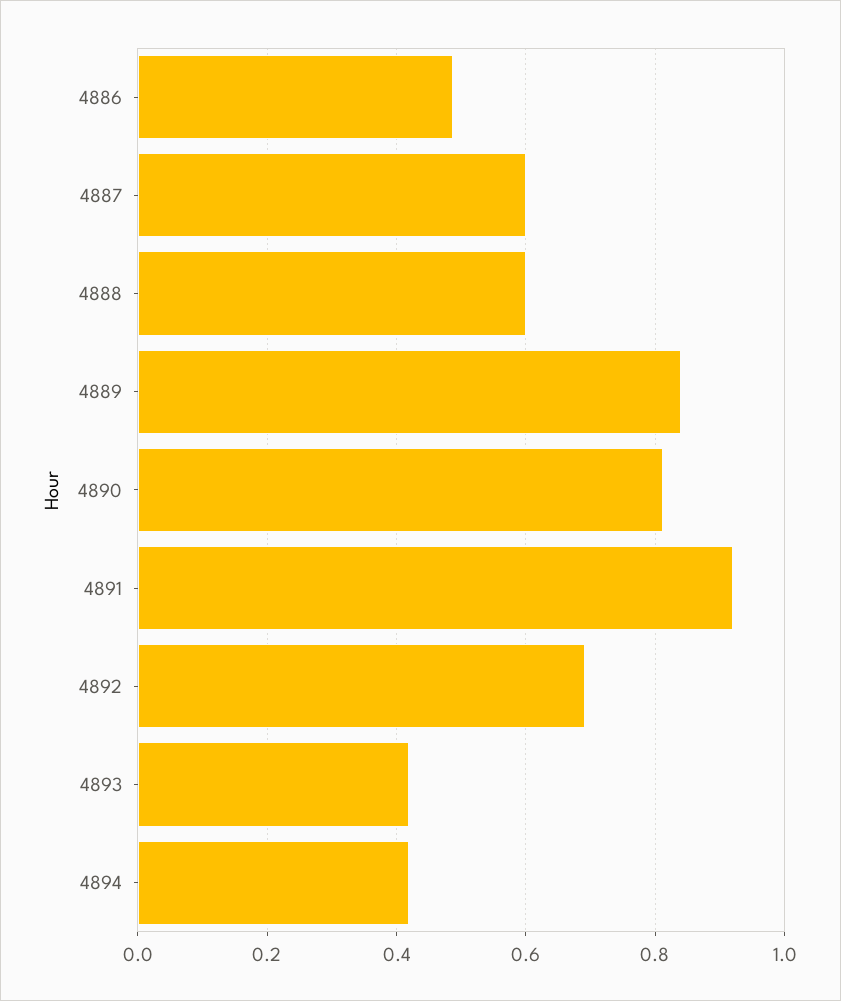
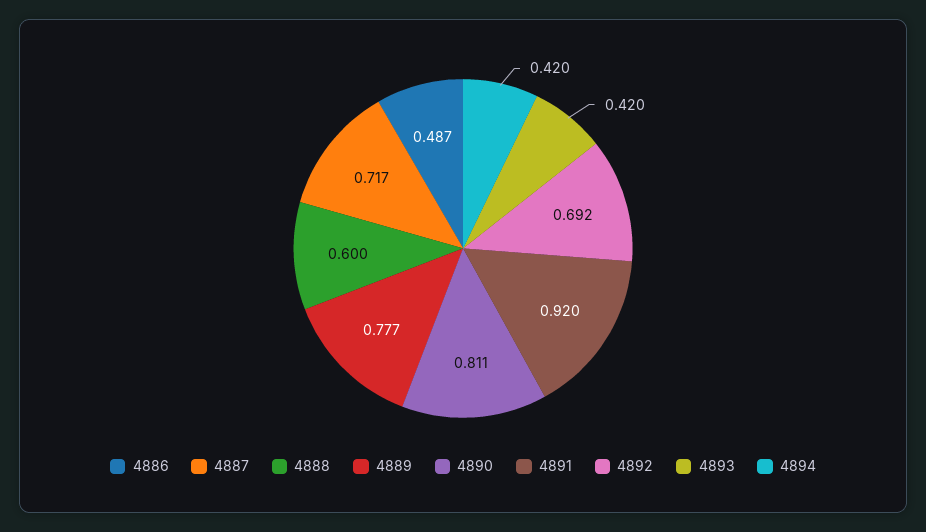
  {
    "4886": 0.487,
-   "4887": 0.6,
+   "4887": 0.717,
    "4888": 0.6,
-   "4889": 0.84,
+   "4889": 0.777,
    "4890": 0.811,
    "4891": 0.92,
    "4892": 0.692,
    "4893": 0.42,
    "4894": 0.42
  }

